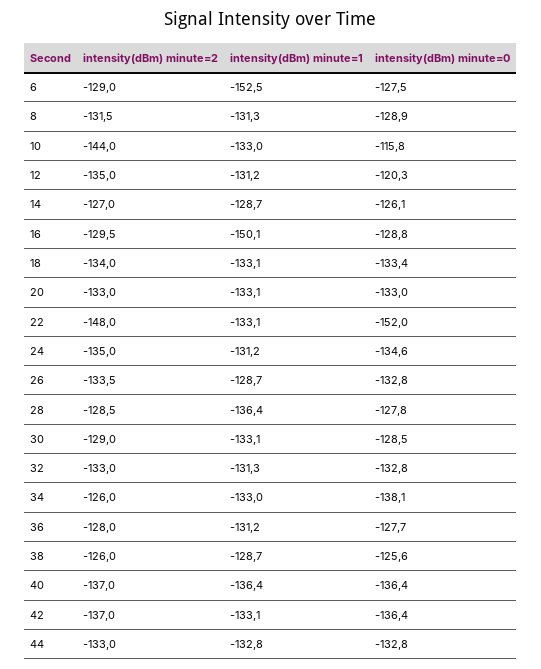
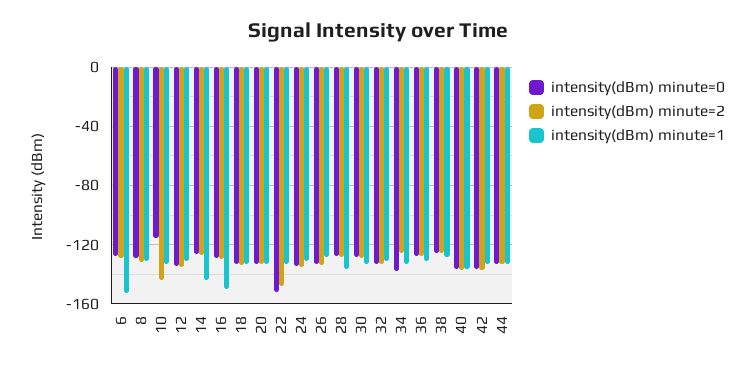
  {
    "intensity(dBm) minute=2": {
      "6": -129,
      "8": -131.5,
      "10": -144,
      "12": -135,
      "14": -127,
      "16": -129.5,
      "18": -134,
      "20": -133,
      "22": -148,
      "24": -135,
      "26": -133.5,
      "28": -128.5,
      "30": -129,
      "32": -133,
      "34": -126,
      "36": -128,
      "38": -126,
      "40": -137,
      "42": -137,
      "44": -133
    },
    "intensity(dBm) minute=1": {
      "6": -152.5,
      "8": -131.3,
      "10": -133,
      "12": -131.2,
-     "14": -128.7,
+     "14": -145,
      "16": -150.1,
      "18": -133.1,
      "20": -133.1,
      "22": -133.1,
      "24": -131.2,
      "26": -128.7,
      "28": -136.4,
      "30": -133.1,
      "32": -131.3,
      "34": -133,
      "36": -131.2,
      "38": -128.7,
      "40": -136.4,
      "42": -133.1,
      "44": -132.8
    },
    "intensity(dBm) minute=0": {
      "6": -127.5,
      "8": -128.9,
      "10": -115.8,
-     "12": -120.3,
+     "12": -135,
      "14": -126.1,
      "16": -128.8,
      "18": -133.4,
      "20": -133,
      "22": -152,
      "24": -134.6,
      "26": -132.8,
      "28": -127.8,
      "30": -128.5,
      "32": -132.8,
      "34": -138.1,
      "36": -127.7,
      "38": -125.6,
      "40": -136.4,
      "42": -136.4,
      "44": -132.8
    }
  }

